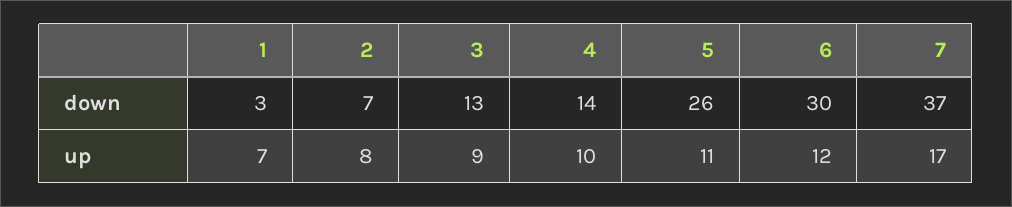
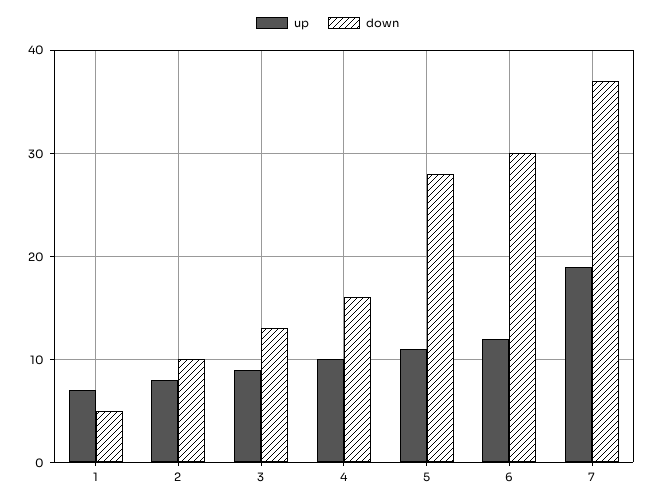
  {
    "down": {
-     "1": 3,
+     "1": 5,
-     "2": 7,
+     "2": 10,
      "3": 13,
-     "4": 14,
+     "4": 16,
-     "5": 26,
+     "5": 28,
      "6": 30,
      "7": 37
    },
    "up": {
      "1": 7,
      "2": 8,
      "3": 9,
      "4": 10,
      "5": 11,
      "6": 12,
-     "7": 17
+     "7": 19
    }
  }

